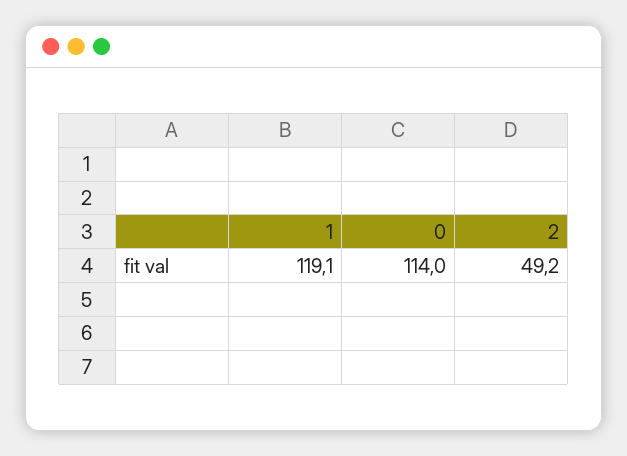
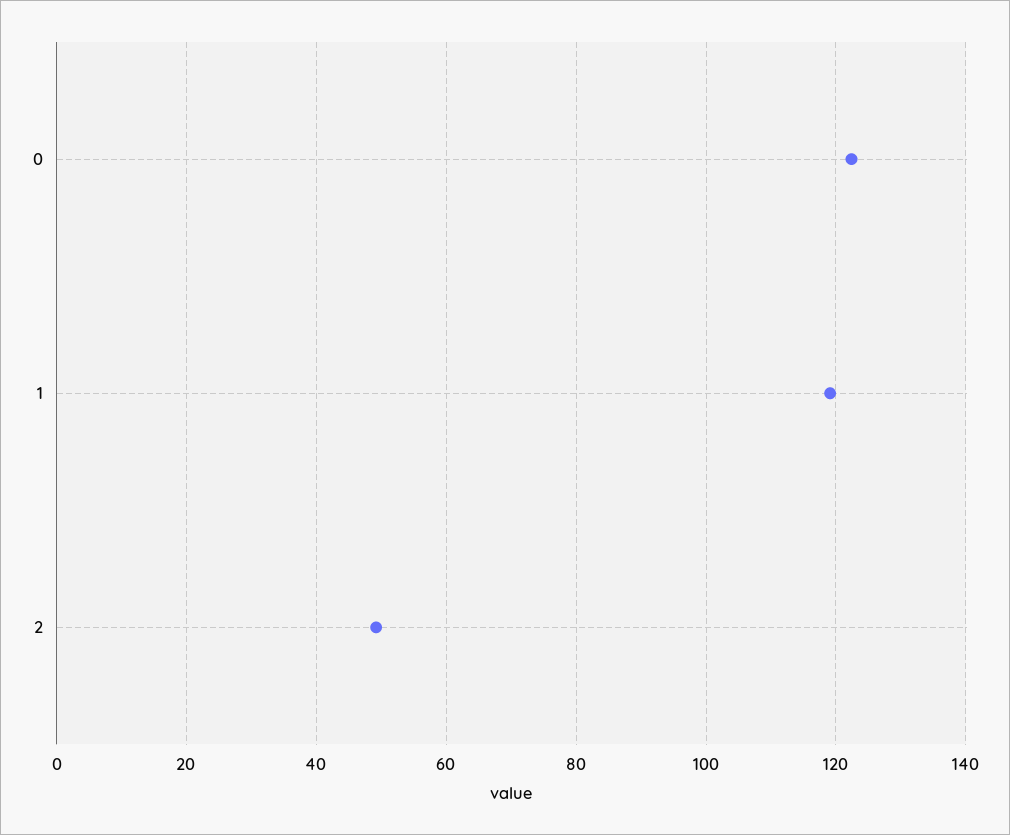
  {
    "1": 119.1,
-   "0": 114,
+   "0": 122,
    "2": 49.2
  }

